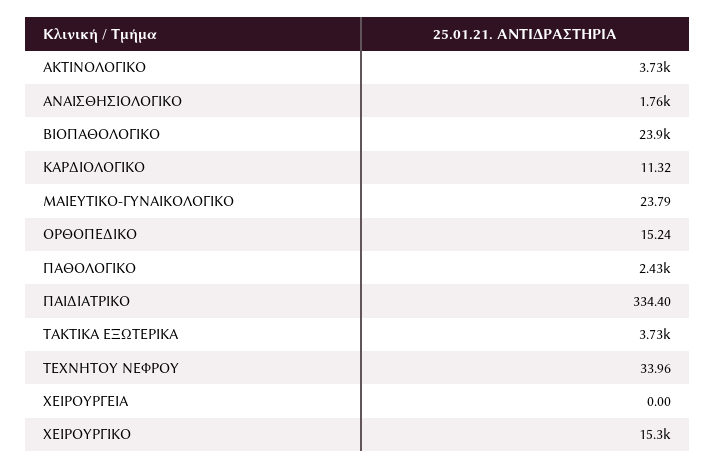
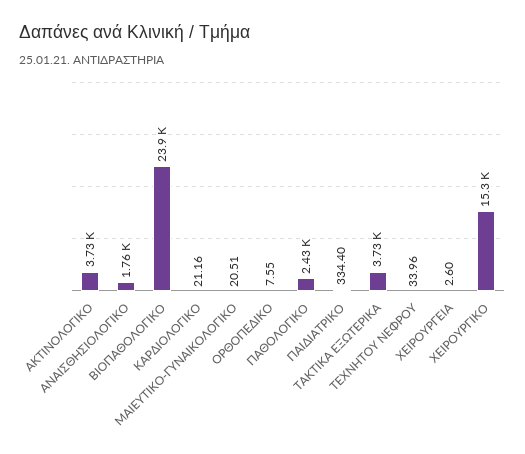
  {
    "ΑΚΤΙΝΟΛΟΓΙΚΟ": 3730,
    "ΑΝΑΙΣΘΗΣΙΟΛΟΓΙΚΟ": 1760,
    "ΒΙΟΠΑΘΟΛΟΓΙΚΟ": 23900,
-   "ΚΑΡΔΙΟΛΟΓΙΚΟ": 11.32,
+   "ΚΑΡΔΙΟΛΟΓΙΚΟ": 21.16,
-   "ΜΑΙΕΥΤΙΚΟ-ΓΥΝΑΙΚΟΛΟΓΙΚΟ": 23.79,
+   "ΜΑΙΕΥΤΙΚΟ-ΓΥΝΑΙΚΟΛΟΓΙΚΟ": 20.51,
-   "ΟΡΘΟΠΕΔΙΚΟ": 15.24,
+   "ΟΡΘΟΠΕΔΙΚΟ": 7.55,
    "ΠΑΘΟΛΟΓΙΚΟ": 2430,
    "ΠΑΙΔΙΑΤΡΙΚΟ": 334.4,
    "ΤΑΚΤΙΚΑ ΕΞΩΤΕΡΙΚΑ": 3730,
    "ΤΕΧΝΗΤΟΥ ΝΕΦΡΟΥ": 33.96,
-   "ΧΕΙΡΟΥΡΓΕΙΑ": 0,
+   "ΧΕΙΡΟΥΡΓΕΙΑ": 2.6,
    "ΧΕΙΡΟΥΡΓΙΚΟ": 15300
  }

